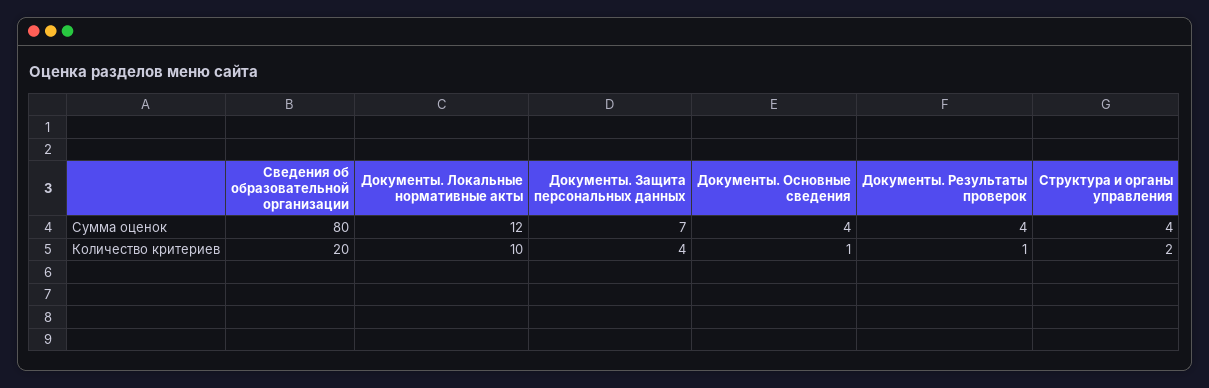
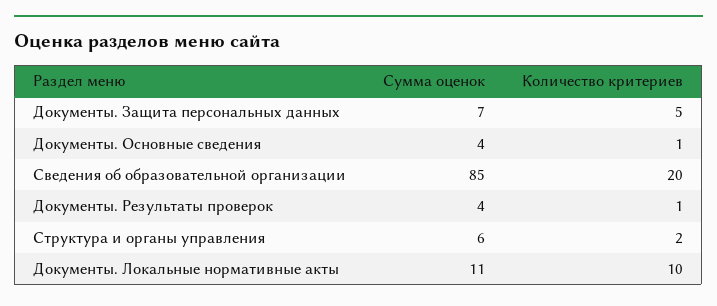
  {
    "Сведения об образовательной организации": {
-     "Сумма оценок": 80,
+     "Сумма оценок": 85,
      "Количество критериев": 20
    },
    "Документы. Локальные нормативные акты": {
-     "Сумма оценок": 12,
+     "Сумма оценок": 11,
      "Количество критериев": 10
    },
    "Документы. Защита персональных данных": {
      "Сумма оценок": 7,
-     "Количество критериев": 4
+     "Количество критериев": 5
    },
    "Документы. Основные сведения": {
      "Сумма оценок": 4,
      "Количество критериев": 1
    },
    "Документы. Результаты проверок": {
      "Сумма оценок": 4,
      "Количество критериев": 1
    },
    "Структура и органы управления": {
-     "Сумма оценок": 4,
+     "Сумма оценок": 6,
      "Количество критериев": 2
    }
  }

